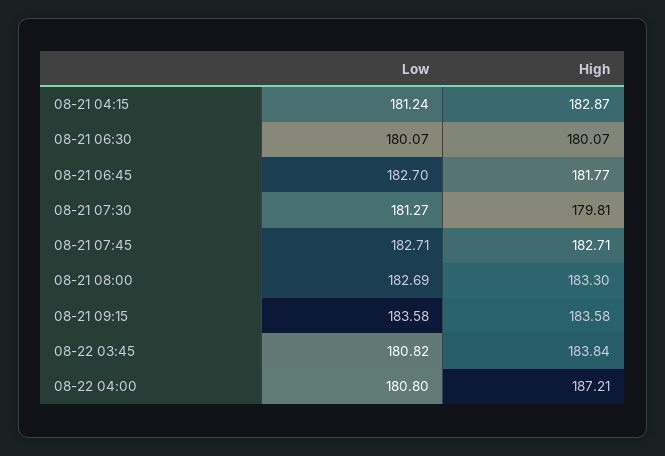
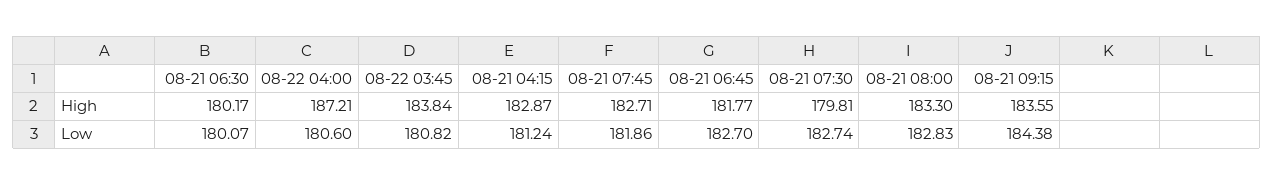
  {
    "Low": {
      "08-21 04:15": 181.24,
      "08-21 06:30": 180.07,
      "08-21 06:45": 182.7,
-     "08-21 07:30": 181.27,
+     "08-21 07:30": 182.74,
-     "08-21 07:45": 182.71,
+     "08-21 07:45": 181.86,
-     "08-21 08:00": 182.69,
+     "08-21 08:00": 182.83,
-     "08-21 09:15": 183.58,
+     "08-21 09:15": 184.38,
      "08-22 03:45": 180.82,
-     "08-22 04:00": 180.8
+     "08-22 04:00": 180.6
    },
    "High": {
      "08-21 04:15": 182.87,
-     "08-21 06:30": 180.07,
+     "08-21 06:30": 180.17,
      "08-21 06:45": 181.77,
      "08-21 07:30": 179.81,
      "08-21 07:45": 182.71,
      "08-21 08:00": 183.3,
-     "08-21 09:15": 183.58,
+     "08-21 09:15": 183.55,
      "08-22 03:45": 183.84,
      "08-22 04:00": 187.21
    }
  }

